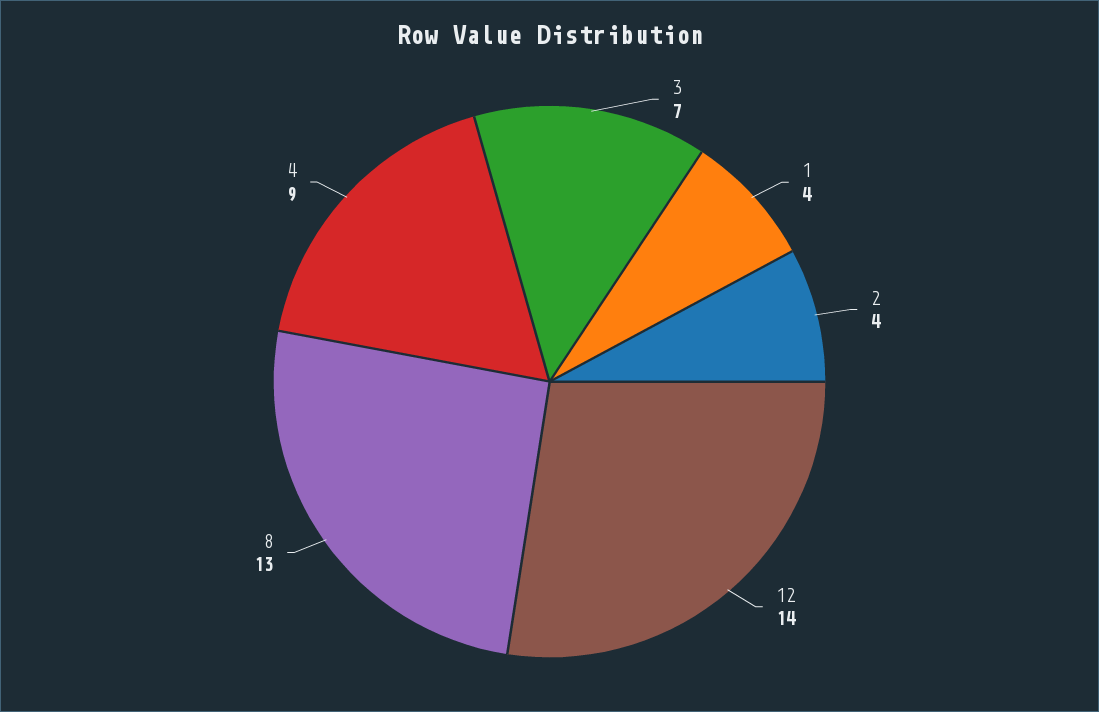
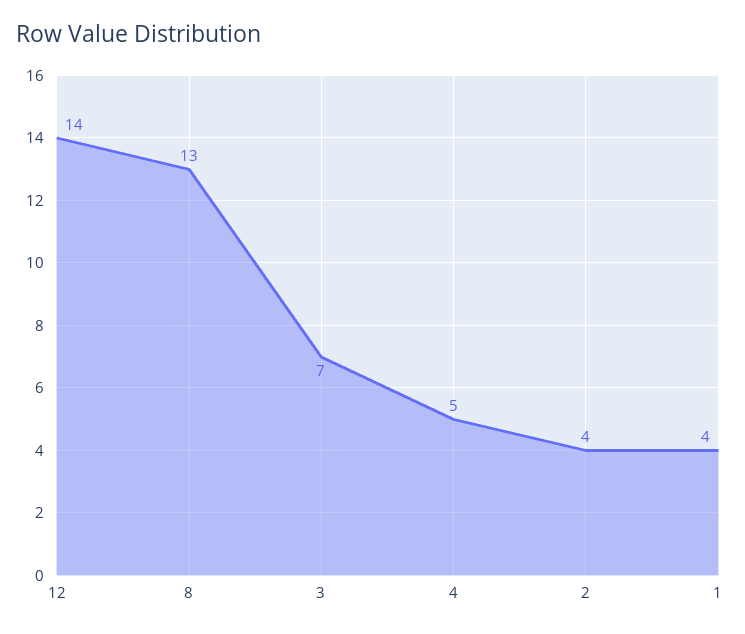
  {
    "3": 7,
    "1": 4,
    "2": 4,
    "12": 14,
    "8": 13,
-   "4": 9
+   "4": 5
  }

